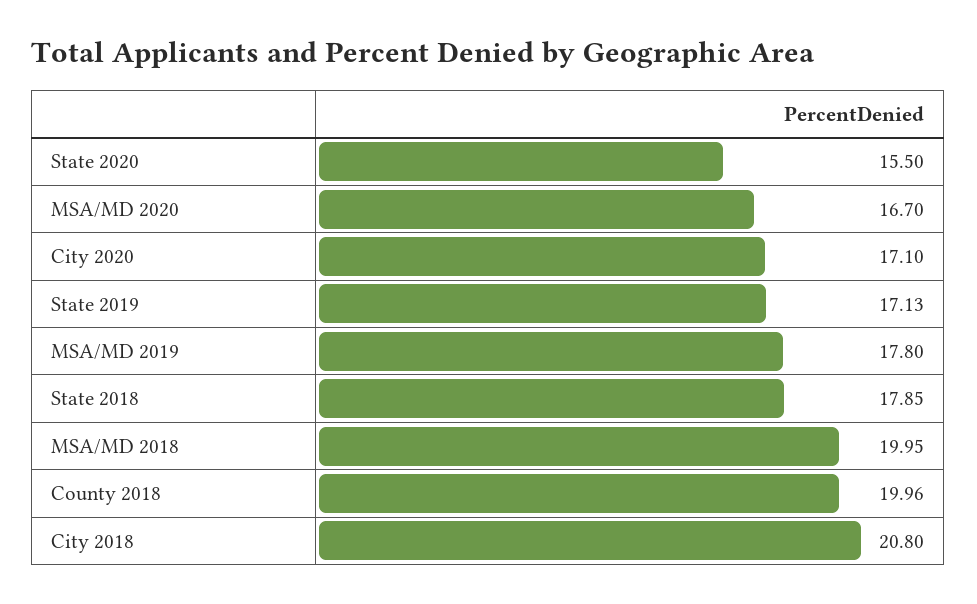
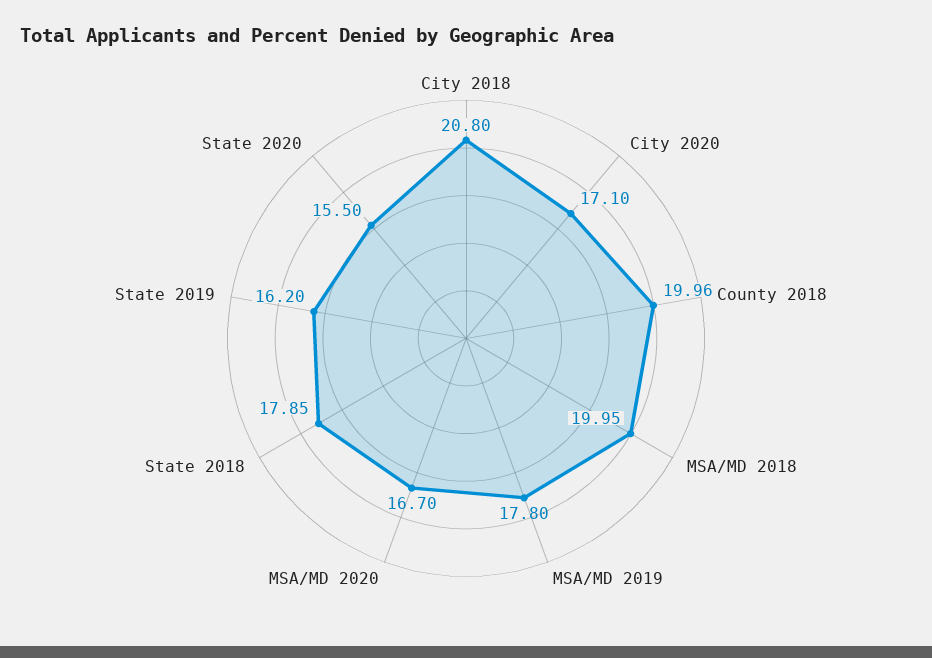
  {
    "State 2020": 15.5,
    "MSA/MD 2020": 16.7,
    "City 2020": 17.1,
-   "State 2019": 17.13,
+   "State 2019": 16.2,
    "MSA/MD 2019": 17.8,
    "State 2018": 17.85,
    "MSA/MD 2018": 19.95,
    "County 2018": 19.96,
    "City 2018": 20.8
  }

